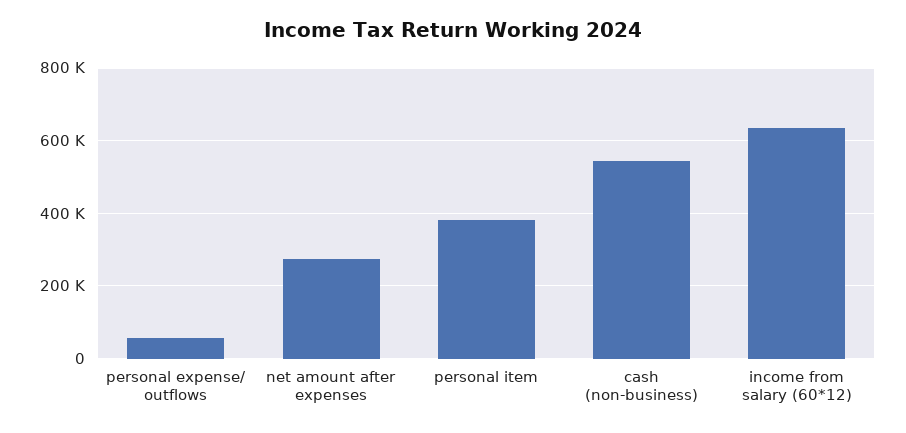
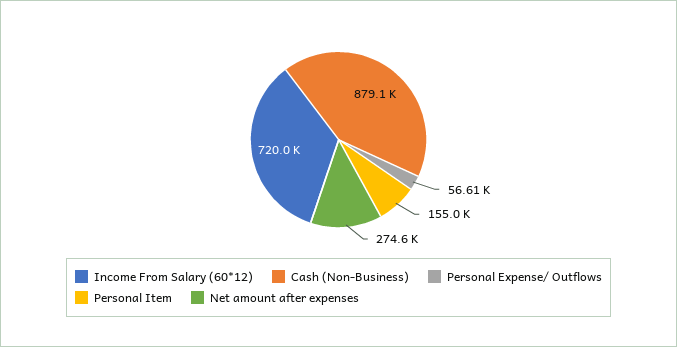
  {
    "personal expense/ outflows": 56610,
    "net amount after expenses": 274600,
-   "personal item": 380000,
+   "personal item": 155000,
-   "cash (non-business)": 540000,
+   "cash (non-business)": 879100,
-   "income from salary (60*12)": 640000
+   "income from salary (60*12)": 720000
  }

